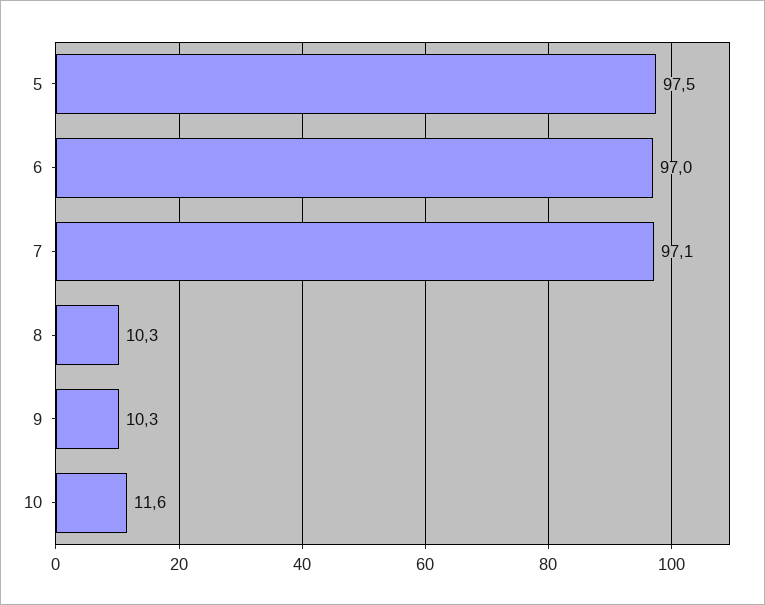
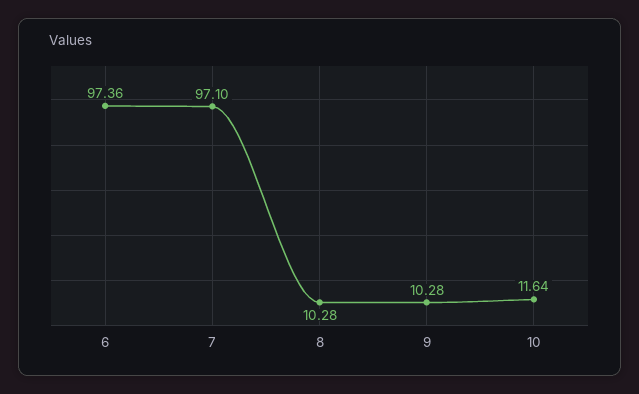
  {
-   "5": 97.5,
-   "6": 97,
+   "6": 97.36,
    "7": 97.1,
    "8": 10.28,
    "9": 10.28,
    "10": 11.64
  }

